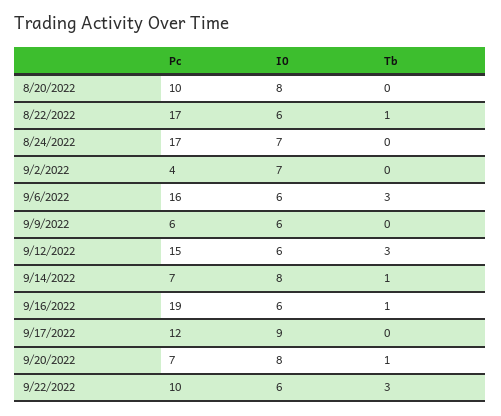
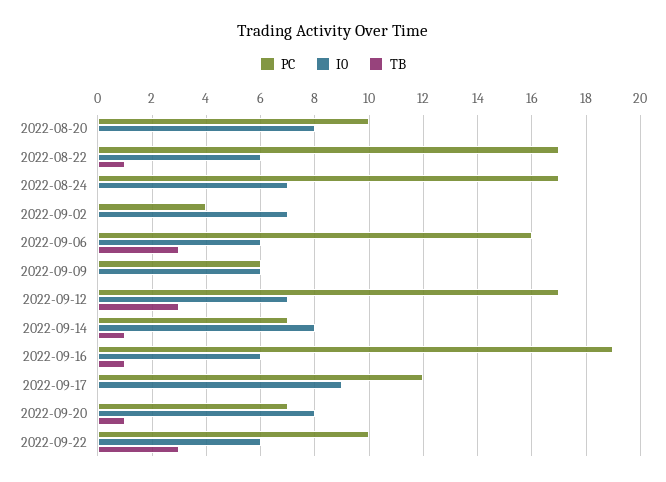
  {
    "Pc": {
      "8/20/2022": 10,
      "8/22/2022": 17,
      "8/24/2022": 17,
      "9/2/2022": 4,
      "9/6/2022": 16,
      "9/9/2022": 6,
-     "9/12/2022": 15,
+     "9/12/2022": 17,
      "9/14/2022": 7,
      "9/16/2022": 19,
      "9/17/2022": 12,
      "9/20/2022": 7,
      "9/22/2022": 10
    },
    "I0": {
      "8/20/2022": 8,
      "8/22/2022": 6,
      "8/24/2022": 7,
      "9/2/2022": 7,
      "9/6/2022": 6,
      "9/9/2022": 6,
-     "9/12/2022": 6,
+     "9/12/2022": 7,
      "9/14/2022": 8,
      "9/16/2022": 6,
      "9/17/2022": 9,
      "9/20/2022": 8,
      "9/22/2022": 6
    },
    "Tb": {
      "8/20/2022": 0,
      "8/22/2022": 1,
      "8/24/2022": 0,
      "9/2/2022": 0,
      "9/6/2022": 3,
      "9/9/2022": 0,
      "9/12/2022": 3,
      "9/14/2022": 1,
      "9/16/2022": 1,
      "9/17/2022": 0,
      "9/20/2022": 1,
      "9/22/2022": 3
    }
  }

